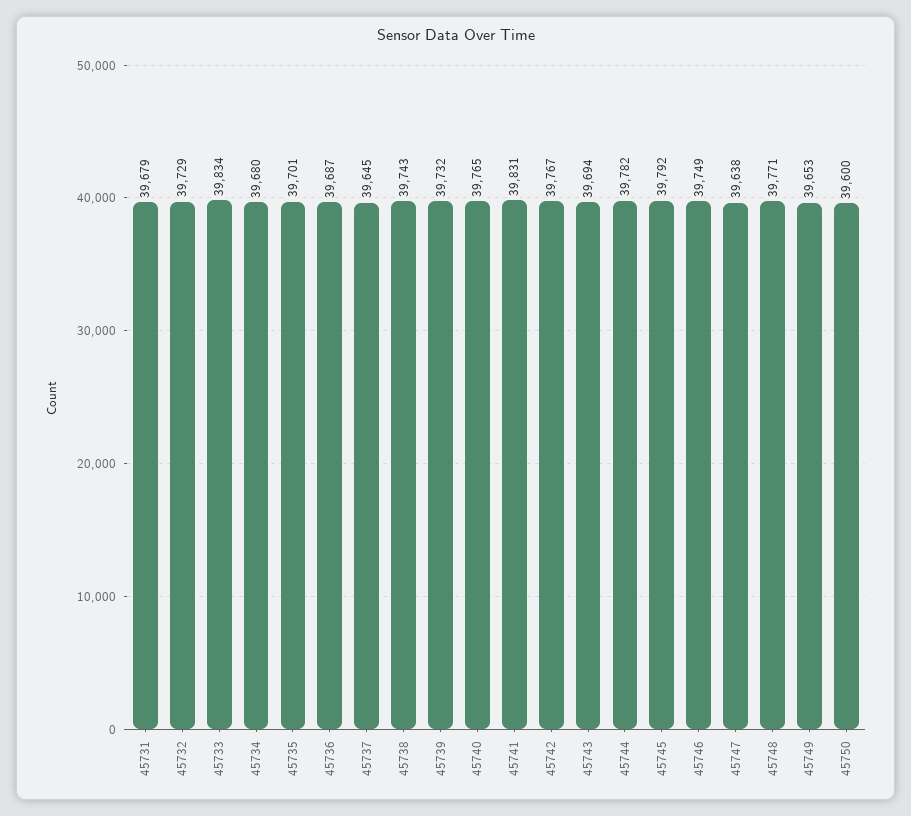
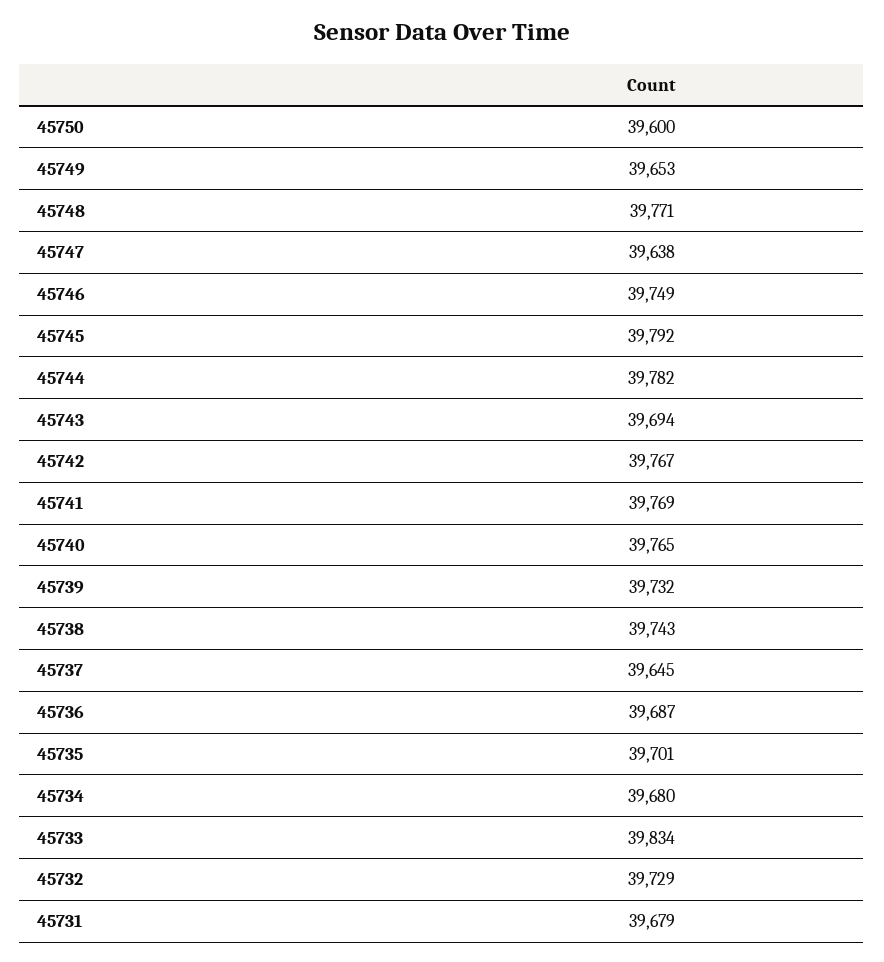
  {
    "45731": 39679,
    "45732": 39729,
    "45733": 39834,
    "45734": 39680,
    "45735": 39701,
    "45736": 39687,
    "45737": 39645,
    "45738": 39743,
    "45739": 39732,
    "45740": 39765,
-   "45741": 39831,
+   "45741": 39769,
    "45742": 39767,
    "45743": 39694,
    "45744": 39782,
    "45745": 39792,
    "45746": 39749,
    "45747": 39638,
    "45748": 39771,
    "45749": 39653,
    "45750": 39600
  }

